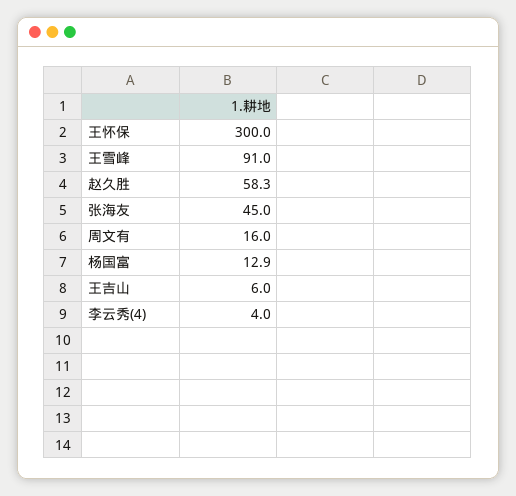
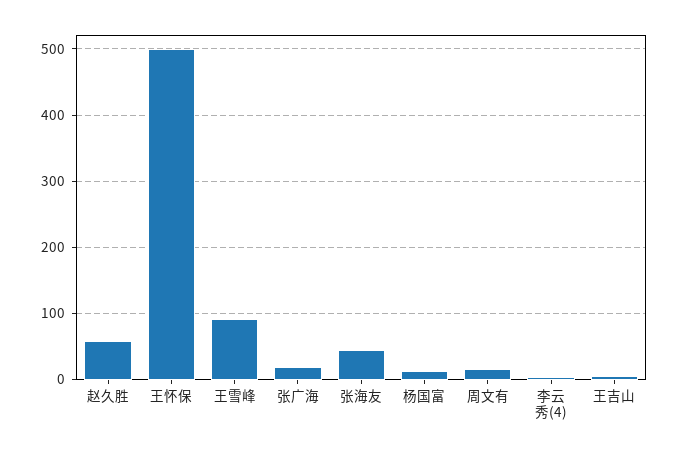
  {
-   "王怀保": 300,
+   "王怀保": 500,
    "王雪峰": 91,
    "赵久胜": 58.3,
    "张海友": 45,
    "周文有": 16,
    "杨国富": 12.9,
    "王吉山": 6,
-   "李云秀(4)": 4
+   "李云秀(4)": 4,
+   "张广海": 20
  }

